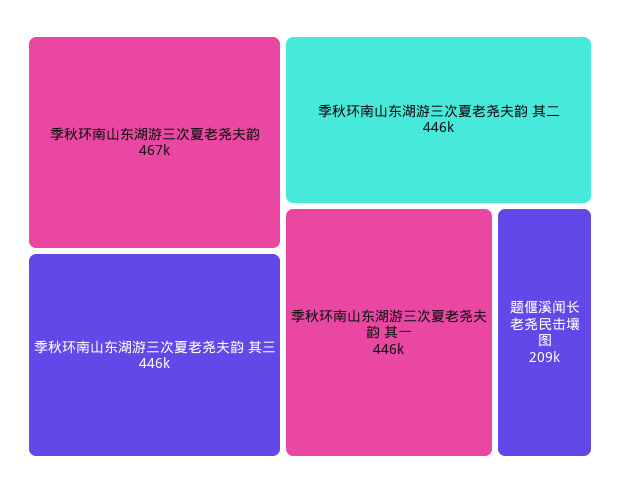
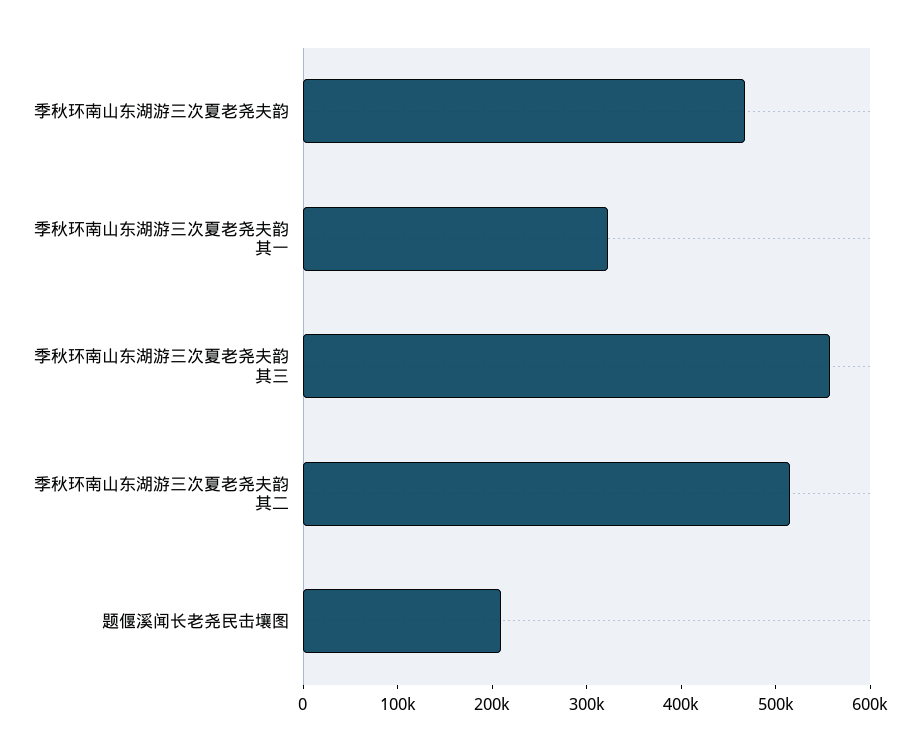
  {
    "季秋环南山东湖游三次夏老尧夫韵": 467000,
-   "季秋环南山东湖游三次夏老尧夫韵 其三": 446000,
+   "季秋环南山东湖游三次夏老尧夫韵 其三": 560000,
-   "季秋环南山东湖游三次夏老尧夫韵 其二": 446000,
+   "季秋环南山东湖游三次夏老尧夫韵 其二": 520000,
-   "季秋环南山东湖游三次夏老尧夫韵 其一": 446000,
+   "季秋环南山东湖游三次夏老尧夫韵 其一": 320000,
    "题偃溪闻长老尧民击壤图": 209000
  }

